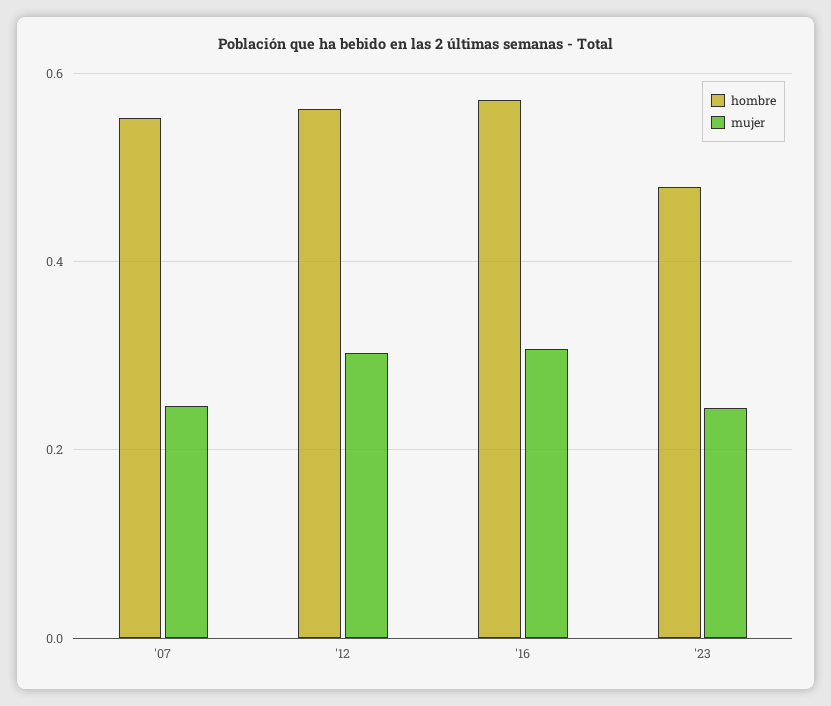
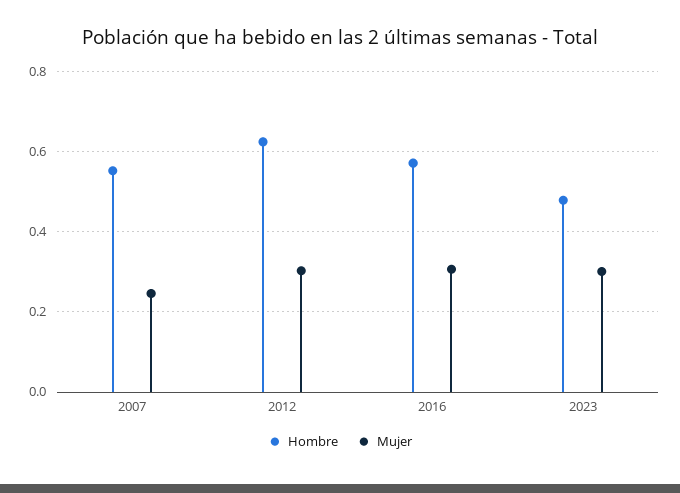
  {
    "hombre": {
      "'07": 0.56,
-     "'12": 0.56,
+     "'12": 0.62,
      "'16": 0.58,
      "'23": 0.48
    },
    "mujer": {
      "'07": 0.24,
      "'12": 0.3,
      "'16": 0.3,
-     "'23": 0.24
+     "'23": 0.3
    }
  }

